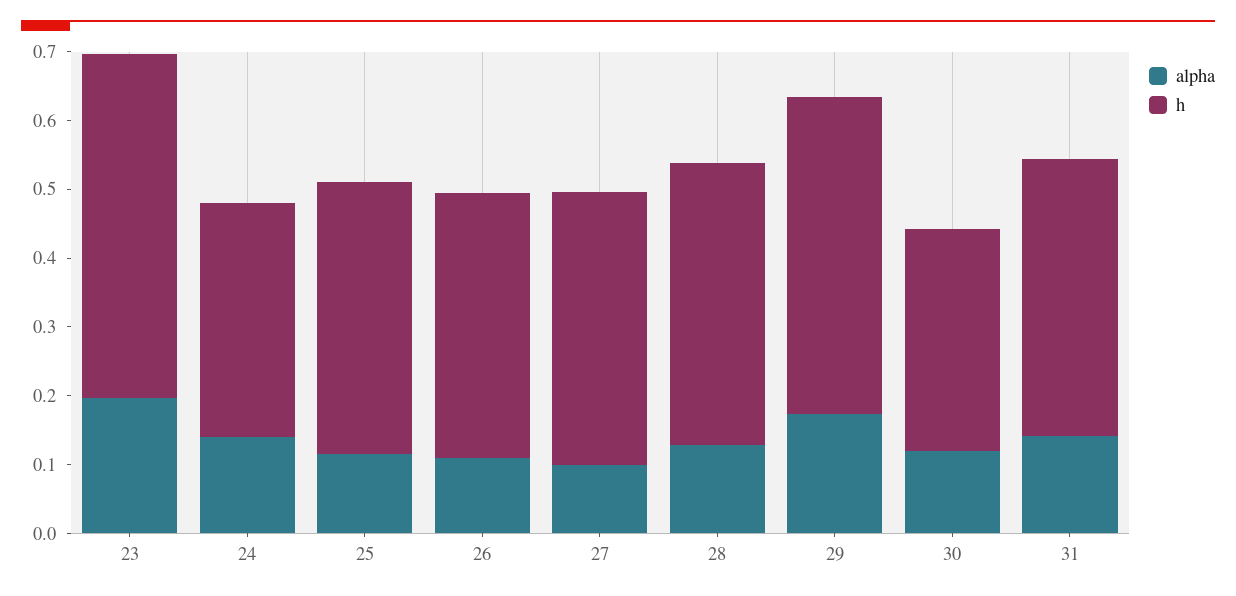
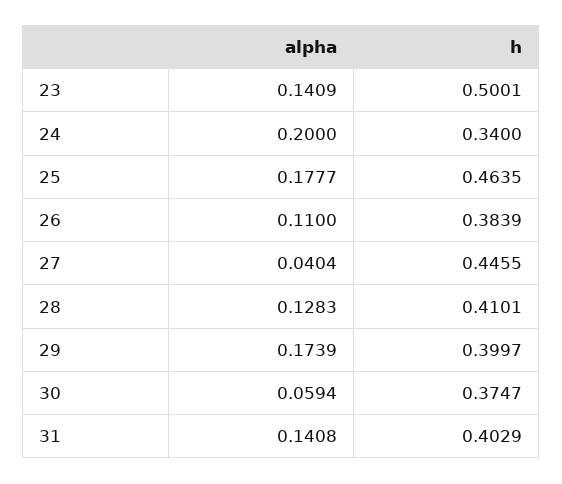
  {
    "alpha": {
-     "23": 0.2,
+     "23": 0.1409,
-     "24": 0.14,
+     "24": 0.2,
-     "25": 0.12,
+     "25": 0.1777,
      "26": 0.11,
-     "27": 0.1,
+     "27": 0.0404,
      "28": 0.1283,
      "29": 0.1739,
-     "30": 0.12,
+     "30": 0.0594,
      "31": 0.1408
    },
    "h": {
      "23": 0.5001,
      "24": 0.34,
-     "25": 0.4,
+     "25": 0.4635,
      "26": 0.3839,
-     "27": 0.4,
+     "27": 0.4455,
      "28": 0.4101,
-     "29": 0.46,
+     "29": 0.3997,
-     "30": 0.32,
+     "30": 0.3747,
      "31": 0.4029
    }
  }

